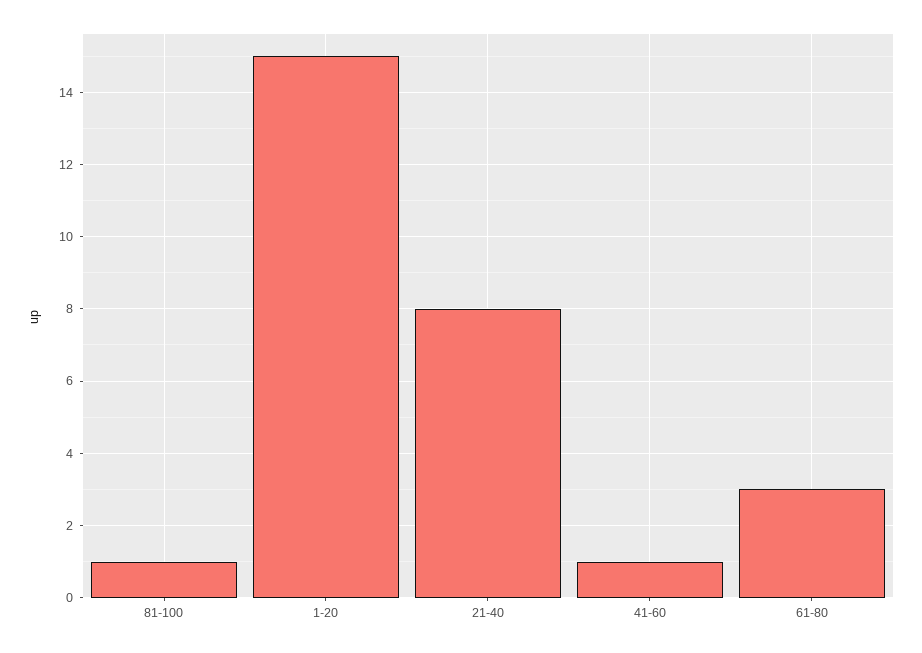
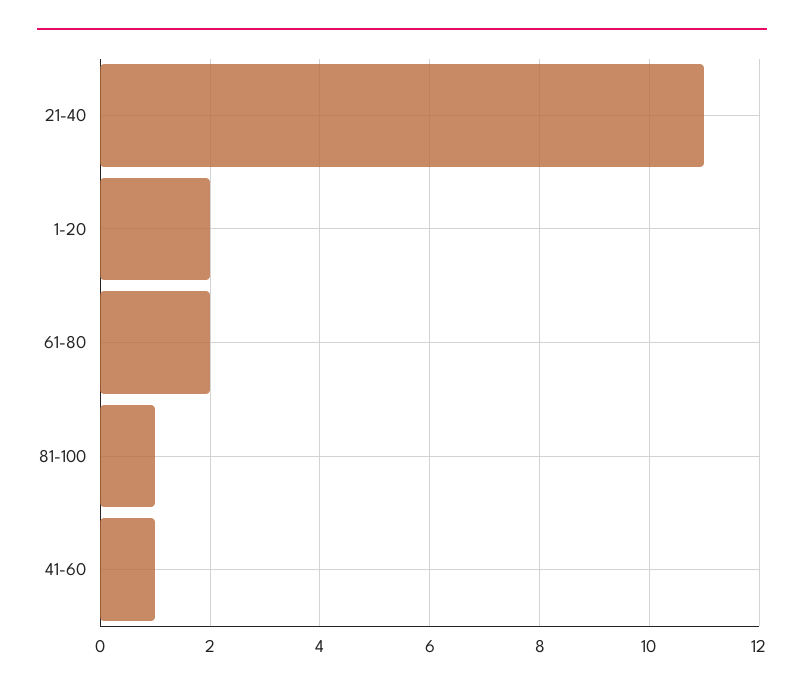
  {
    "81-100": 1,
-   "1-20": 15,
+   "1-20": 2,
-   "21-40": 8,
+   "21-40": 11,
    "41-60": 1,
-   "61-80": 3
+   "61-80": 2
  }

